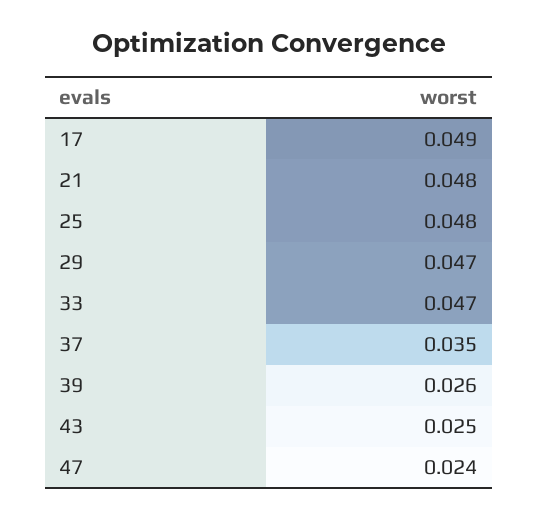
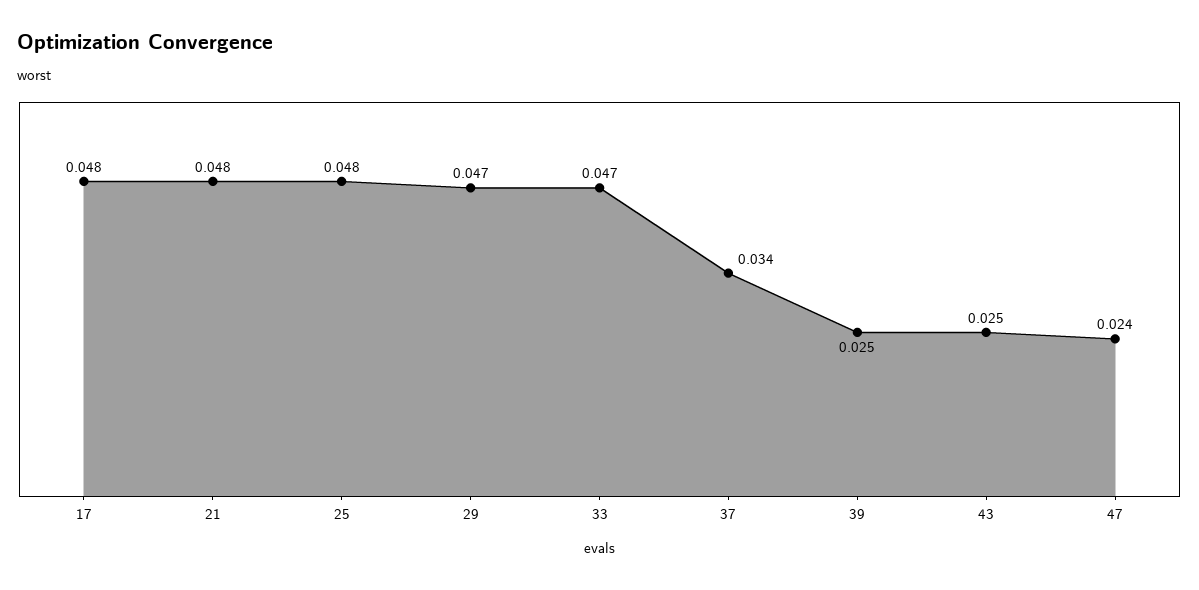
  {
-   "17": 0.049,
+   "17": 0.048,
    "21": 0.048,
    "25": 0.048,
    "29": 0.047,
    "33": 0.047,
-   "37": 0.035,
+   "37": 0.034,
-   "39": 0.026,
+   "39": 0.025,
    "43": 0.025,
    "47": 0.024
  }

